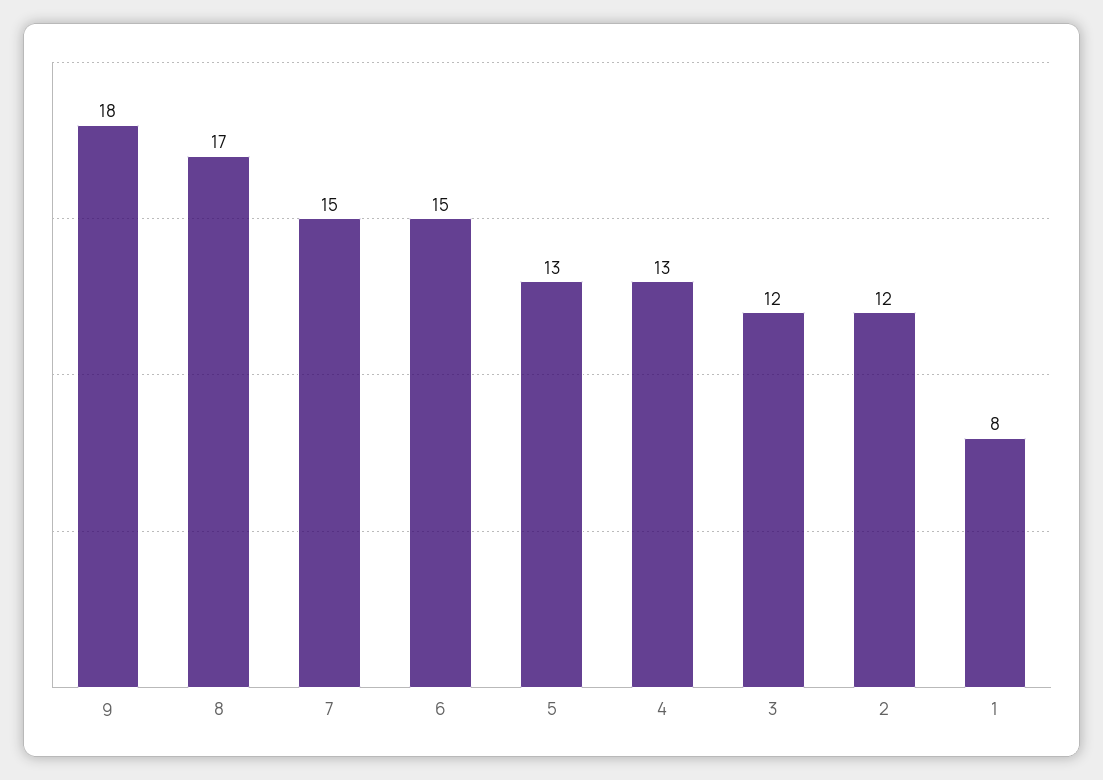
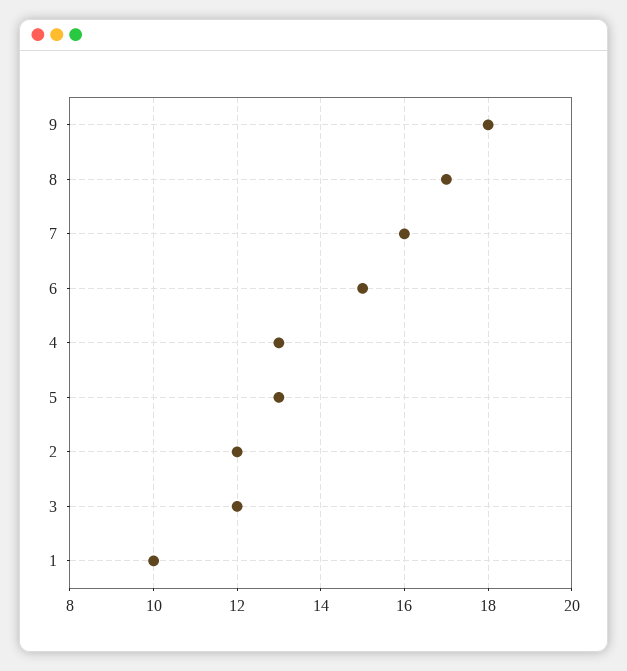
  {
    "9": 18,
    "8": 17,
-   "7": 15,
+   "7": 16,
    "6": 15,
    "5": 13,
    "4": 13,
    "3": 12,
    "2": 12,
-   "1": 8
+   "1": 10
  }

